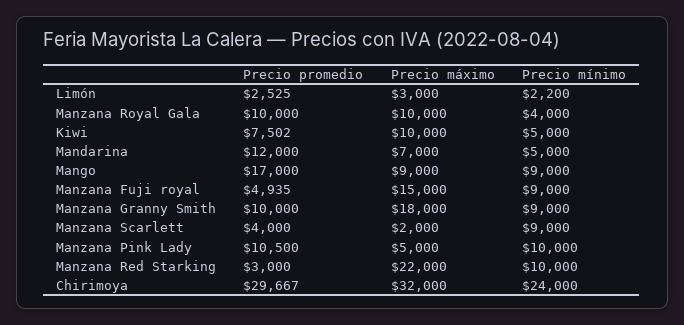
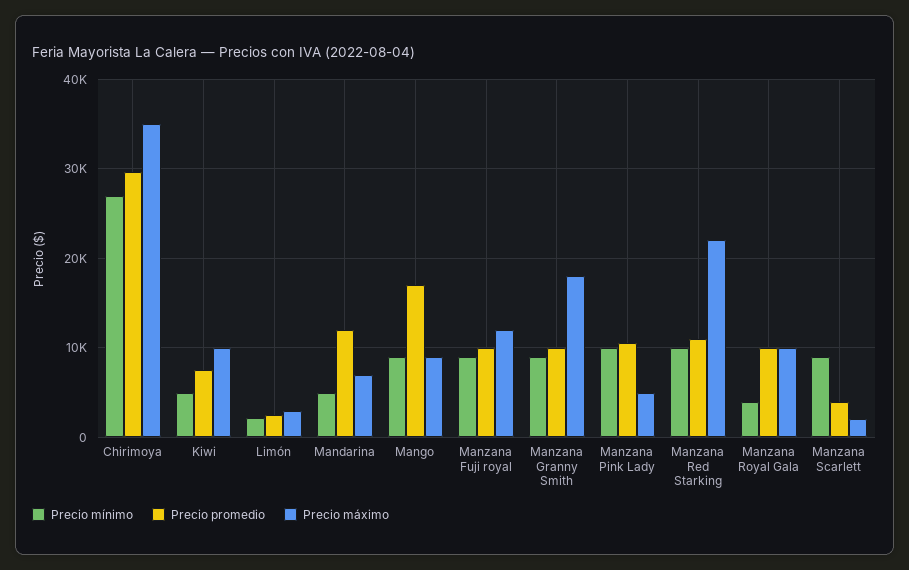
  {
    "Precio promedio": {
      "Limón": 2525,
      "Manzana Royal Gala": 10000,
      "Kiwi": 7502,
      "Mandarina": 12000,
      "Mango": 17000,
-     "Manzana Fuji royal": 4935,
+     "Manzana Fuji royal": 10000,
      "Manzana Granny Smith": 10000,
      "Manzana Scarlett": 4000,
      "Manzana Pink Lady": 10500,
-     "Manzana Red Starking": 3000,
+     "Manzana Red Starking": 11000,
      "Chirimoya": 29667
    },
    "Precio máximo": {
      "Limón": 3000,
      "Manzana Royal Gala": 10000,
      "Kiwi": 10000,
      "Mandarina": 7000,
      "Mango": 9000,
-     "Manzana Fuji royal": 15000,
+     "Manzana Fuji royal": 12000,
      "Manzana Granny Smith": 18000,
      "Manzana Scarlett": 2000,
      "Manzana Pink Lady": 5000,
      "Manzana Red Starking": 22000,
-     "Chirimoya": 32000
+     "Chirimoya": 35000
    },
    "Precio mínimo": {
      "Limón": 2200,
      "Manzana Royal Gala": 4000,
      "Kiwi": 5000,
      "Mandarina": 5000,
      "Mango": 9000,
      "Manzana Fuji royal": 9000,
      "Manzana Granny Smith": 9000,
      "Manzana Scarlett": 9000,
      "Manzana Pink Lady": 10000,
      "Manzana Red Starking": 10000,
-     "Chirimoya": 24000
+     "Chirimoya": 27000
    }
  }

